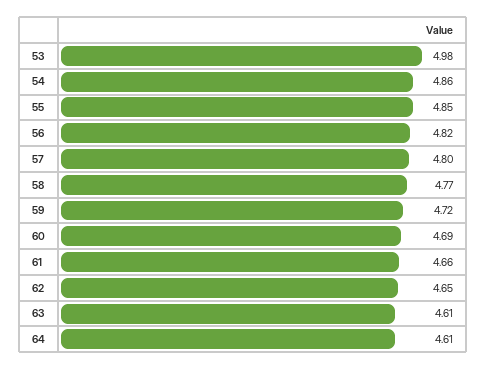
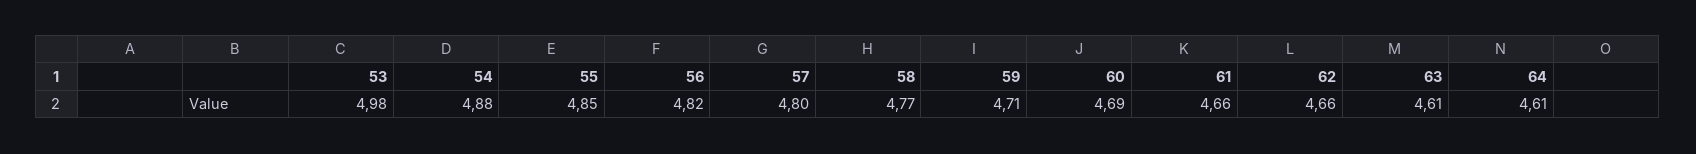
  {
    "53": 4.98,
-   "54": 4.86,
+   "54": 4.88,
    "55": 4.85,
    "56": 4.82,
    "57": 4.8,
    "58": 4.77,
-   "59": 4.72,
+   "59": 4.71,
    "60": 4.69,
    "61": 4.66,
-   "62": 4.65,
+   "62": 4.66,
    "63": 4.61,
    "64": 4.61
  }

